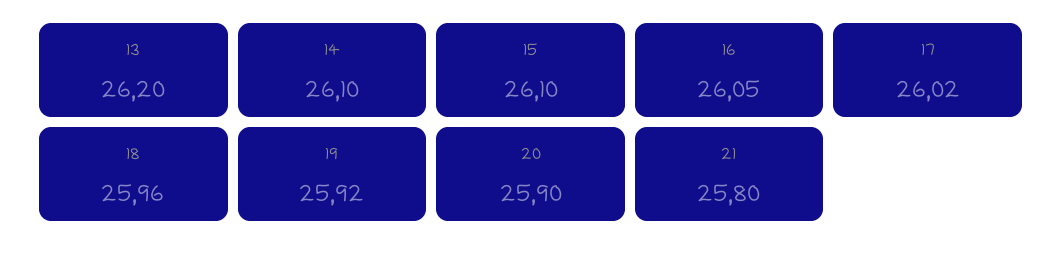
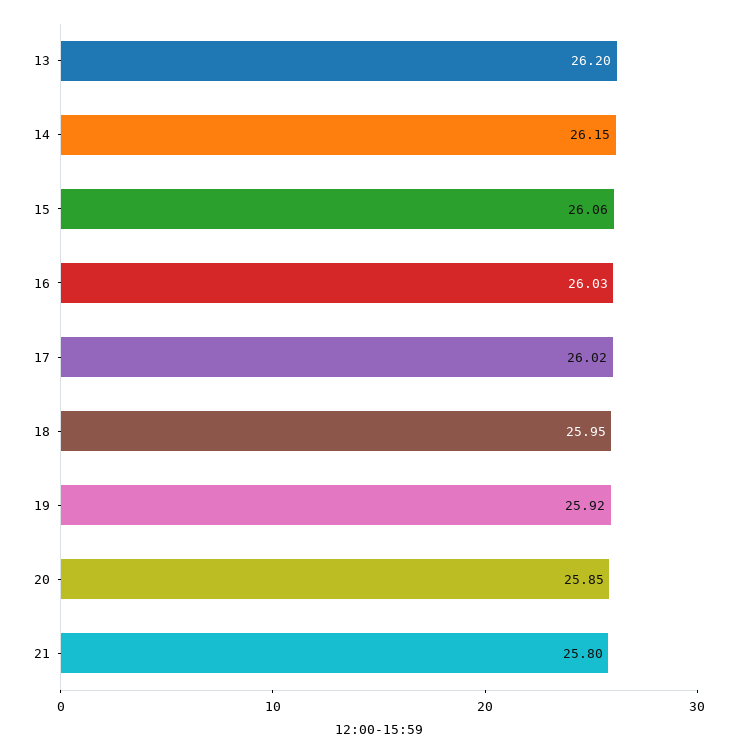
  {
    "13": 26.2,
-   "14": 26.1,
+   "14": 26.15,
-   "15": 26.1,
+   "15": 26.06,
-   "16": 26.05,
+   "16": 26.03,
    "17": 26.02,
-   "18": 25.96,
+   "18": 25.95,
    "19": 25.92,
-   "20": 25.9,
+   "20": 25.85,
    "21": 25.8
  }

